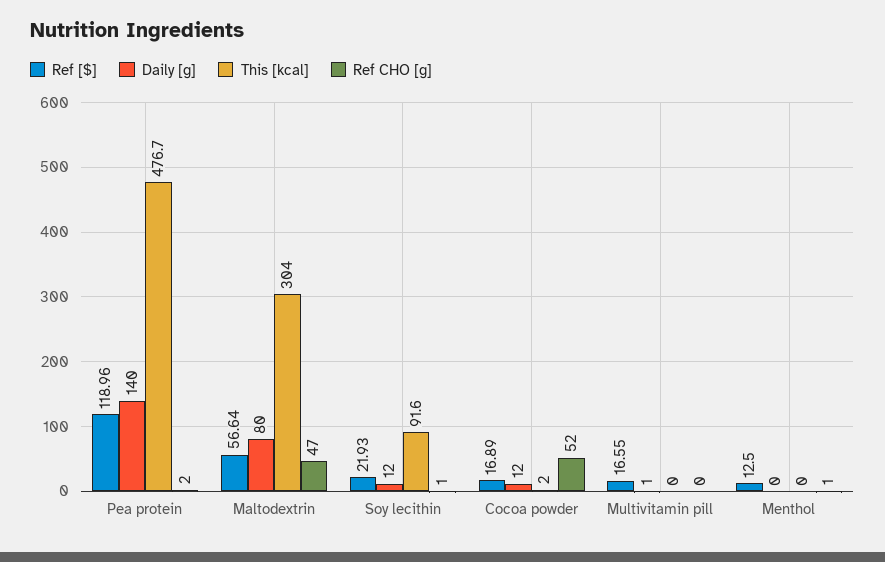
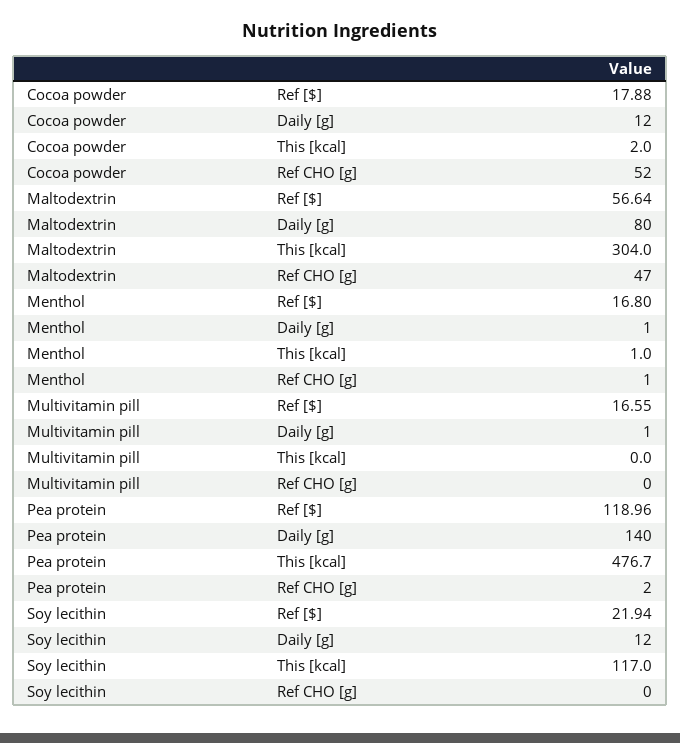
  {
    "Ref [$]": {
      "Pea protein": 118.96,
      "Maltodextrin": 56.64,
-     "Soy lecithin": 21.93,
+     "Soy lecithin": 21.94,
-     "Cocoa powder": 16.89,
+     "Cocoa powder": 17.88,
      "Multivitamin pill": 16.55,
-     "Menthol": 12.5
+     "Menthol": 16.8
    },
    "Daily [g]": {
      "Pea protein": 140,
      "Maltodextrin": 80,
      "Soy lecithin": 12,
      "Cocoa powder": 12,
      "Multivitamin pill": 1,
-     "Menthol": 0
+     "Menthol": 1
    },
    "This [kcal]": {
      "Pea protein": 476.7,
      "Maltodextrin": 304,
-     "Soy lecithin": 91.6,
+     "Soy lecithin": 117,
      "Cocoa powder": 2,
      "Multivitamin pill": 0,
-     "Menthol": 0
+     "Menthol": 1
    },
    "Ref CHO [g]": {
      "Pea protein": 2,
      "Maltodextrin": 47,
-     "Soy lecithin": 1,
+     "Soy lecithin": 0,
      "Cocoa powder": 52,
      "Multivitamin pill": 0,
      "Menthol": 1
    }
  }

